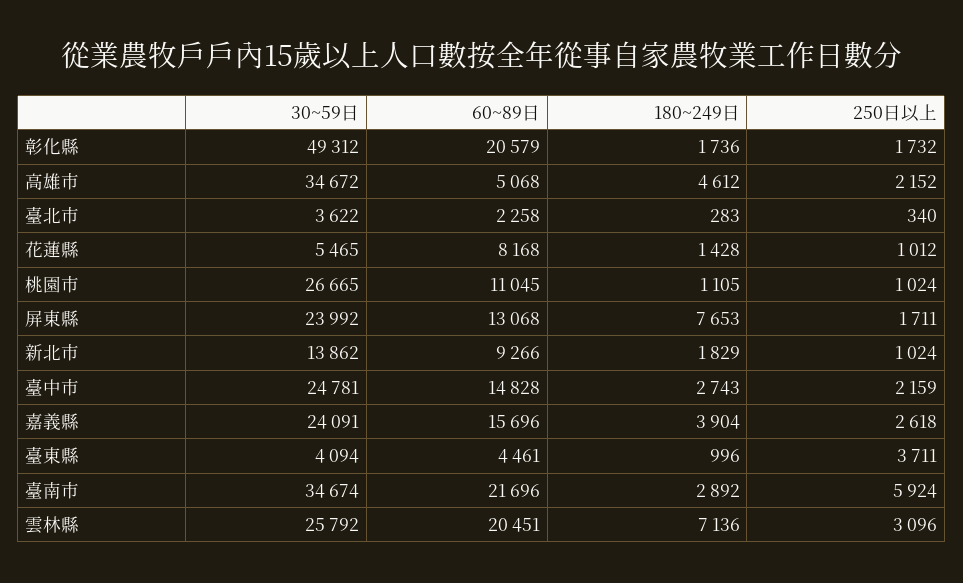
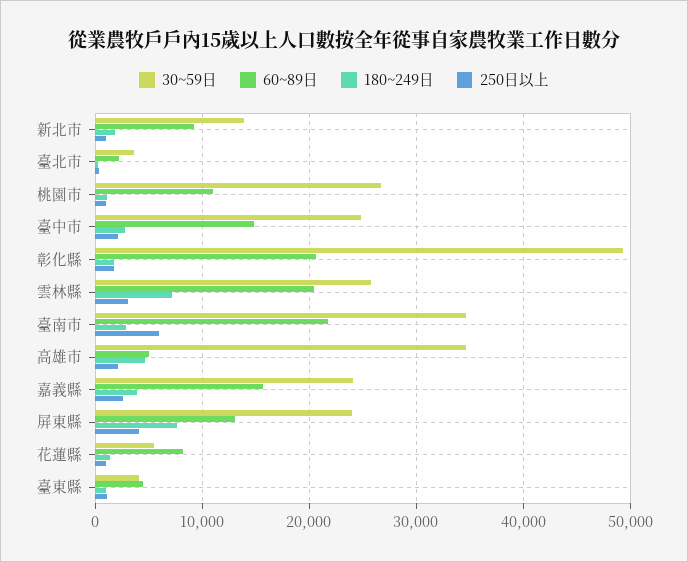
  {
    "30~59日": {
      "彰化縣": 49312,
      "高雄市": 34672,
      "臺北市": 3622,
      "花蓮縣": 5465,
      "桃園市": 26665,
      "屏東縣": 23992,
      "新北市": 13862,
      "臺中市": 24781,
      "嘉義縣": 24091,
      "臺東縣": 4094,
      "臺南市": 34674,
      "雲林縣": 25792
    },
    "60~89日": {
      "彰化縣": 20579,
      "高雄市": 5068,
      "臺北市": 2258,
      "花蓮縣": 8168,
      "桃園市": 11045,
      "屏東縣": 13068,
      "新北市": 9266,
      "臺中市": 14828,
      "嘉義縣": 15696,
      "臺東縣": 4461,
      "臺南市": 21696,
      "雲林縣": 20451
    },
    "180~249日": {
      "彰化縣": 1736,
      "高雄市": 4612,
      "臺北市": 283,
      "花蓮縣": 1428,
      "桃園市": 1105,
      "屏東縣": 7653,
      "新北市": 1829,
      "臺中市": 2743,
      "嘉義縣": 3904,
      "臺東縣": 996,
      "臺南市": 2892,
      "雲林縣": 7136
    },
    "250日以上": {
      "彰化縣": 1732,
      "高雄市": 2152,
      "臺北市": 340,
      "花蓮縣": 1012,
      "桃園市": 1024,
-     "屏東縣": 1711,
+     "屏東縣": 4000,
      "新北市": 1024,
      "臺中市": 2159,
      "嘉義縣": 2618,
-     "臺東縣": 3711,
+     "臺東縣": 1000,
      "臺南市": 5924,
      "雲林縣": 3096
    }
  }

